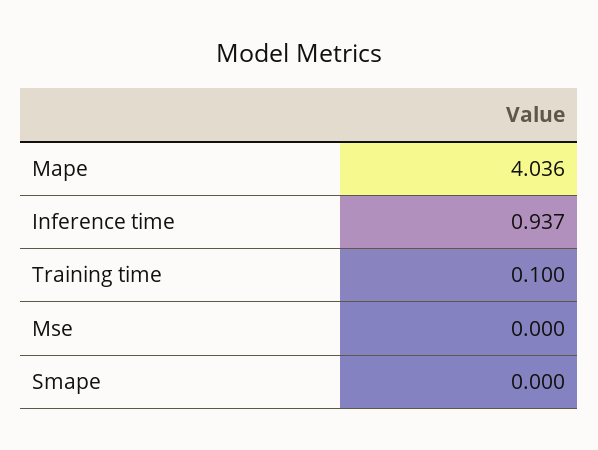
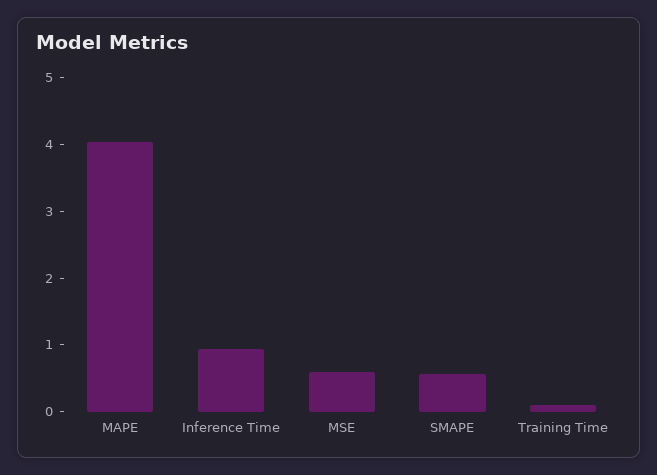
  {
    "Mape": 4.036,
    "Inference time": 0.937,
    "Training time": 0.1,
-   "Mse": 0,
+   "Mse": 0.6,
-   "Smape": 0
+   "Smape": 0.6
  }

